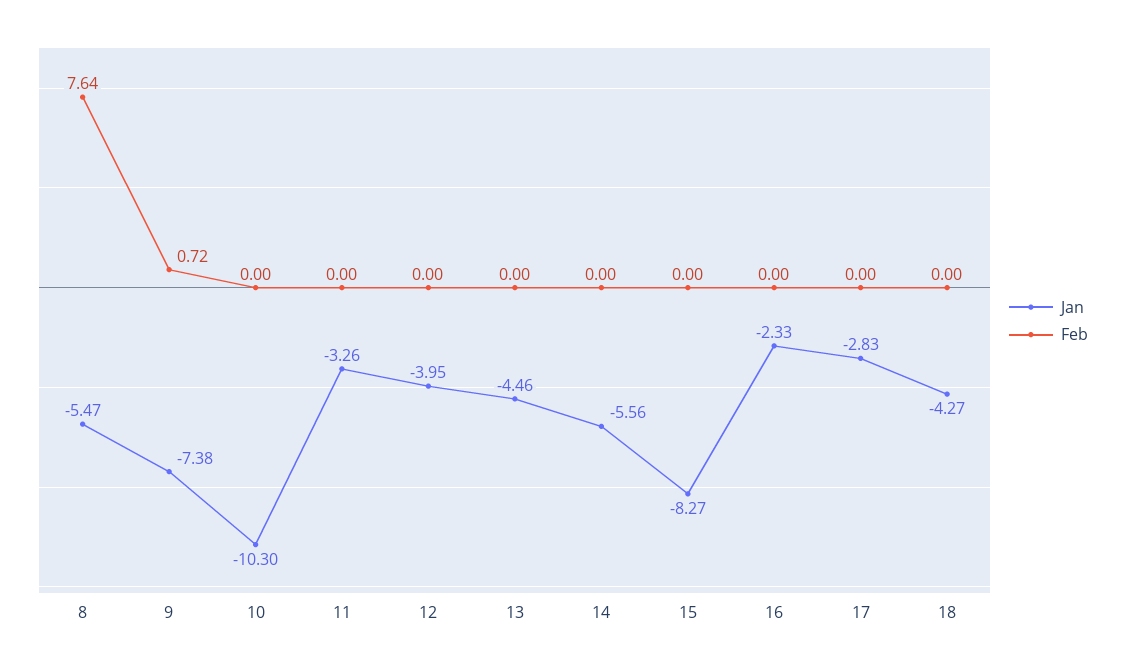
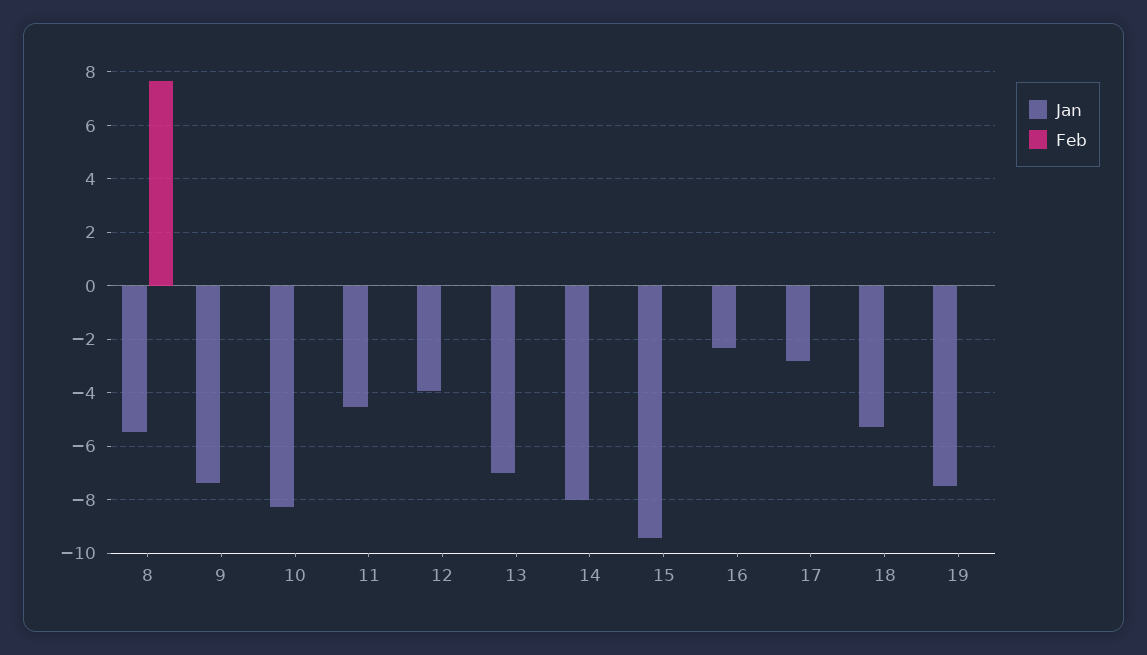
  {
    "Jan": {
      "8": -5.47,
      "9": -7.38,
-     "10": -10.3,
+     "10": -8.25,
-     "11": -3.26,
+     "11": -4.5,
      "12": -3.95,
-     "13": -4.46,
+     "13": -7,
-     "14": -5.56,
+     "14": -8,
-     "15": -8.27,
+     "15": -9.5,
      "16": -2.33,
      "17": -2.83,
-     "18": -4.27
+     "18": -5.25,
+     "19": -7.5
    },
    "Feb": {
      "8": 7.64,
-     "9": 0.72,
+     "9": 0,
      "10": 0,
      "11": 0,
      "12": 0,
      "13": 0,
      "14": 0,
      "15": 0,
      "16": 0,
      "17": 0,
-     "18": 0
+     "18": 0,
+     "19": 0
    }
  }

